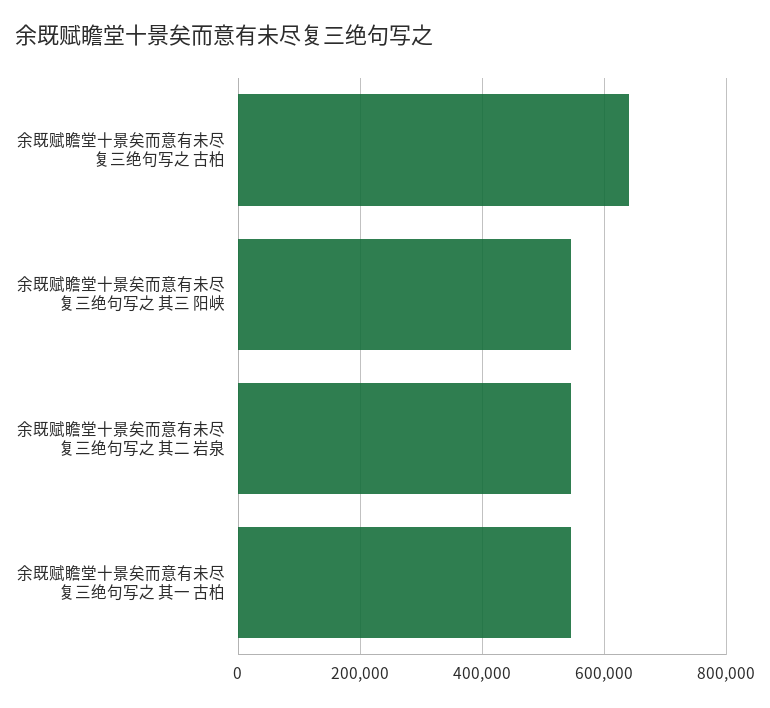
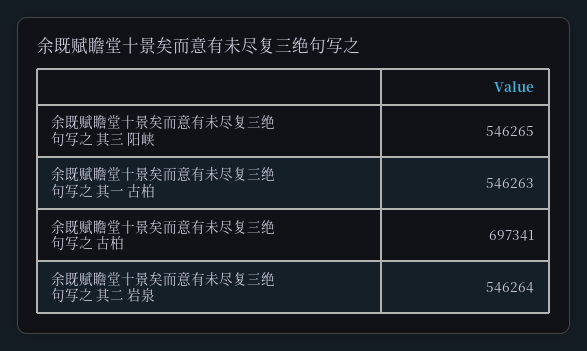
  {
-   "余既赋瞻堂十景矣而意有未尽复三绝句写之 古柏": 640000,
+   "余既赋瞻堂十景矣而意有未尽复三绝句写之 古柏": 697341,
    "余既赋瞻堂十景矣而意有未尽复三绝句写之 其三 阳峡": 546265,
    "余既赋瞻堂十景矣而意有未尽复三绝句写之 其二 岩泉": 546264,
    "余既赋瞻堂十景矣而意有未尽复三绝句写之 其一 古柏": 546263
  }

